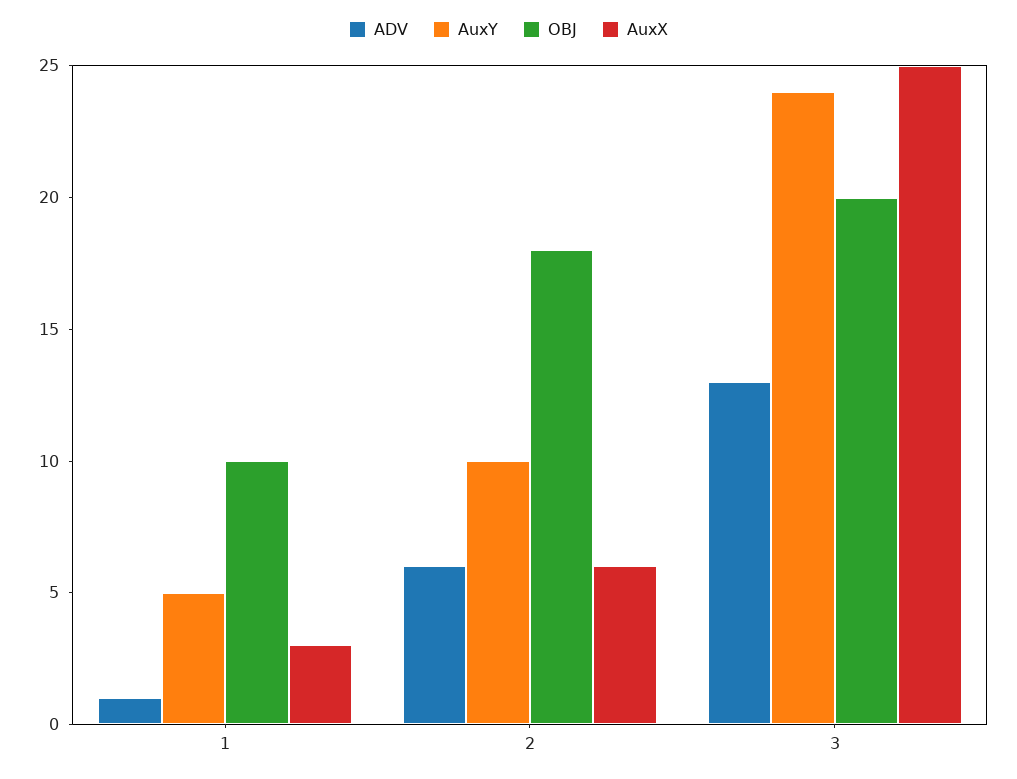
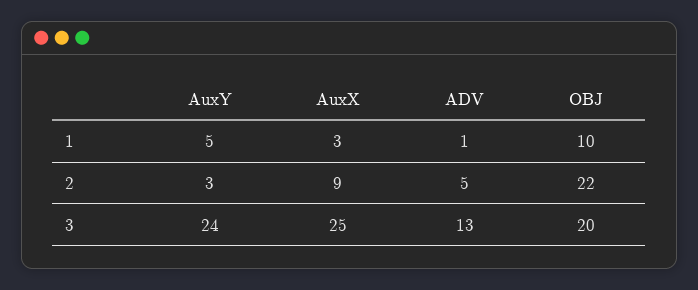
  {
    "ADV": {
      "1": 1,
-     "2": 6,
+     "2": 5,
      "3": 13
    },
    "AuxY": {
      "1": 5,
-     "2": 10,
+     "2": 3,
      "3": 24
    },
    "OBJ": {
      "1": 10,
-     "2": 18,
+     "2": 22,
      "3": 20
    },
    "AuxX": {
      "1": 3,
-     "2": 6,
+     "2": 9,
      "3": 25
    }
  }

